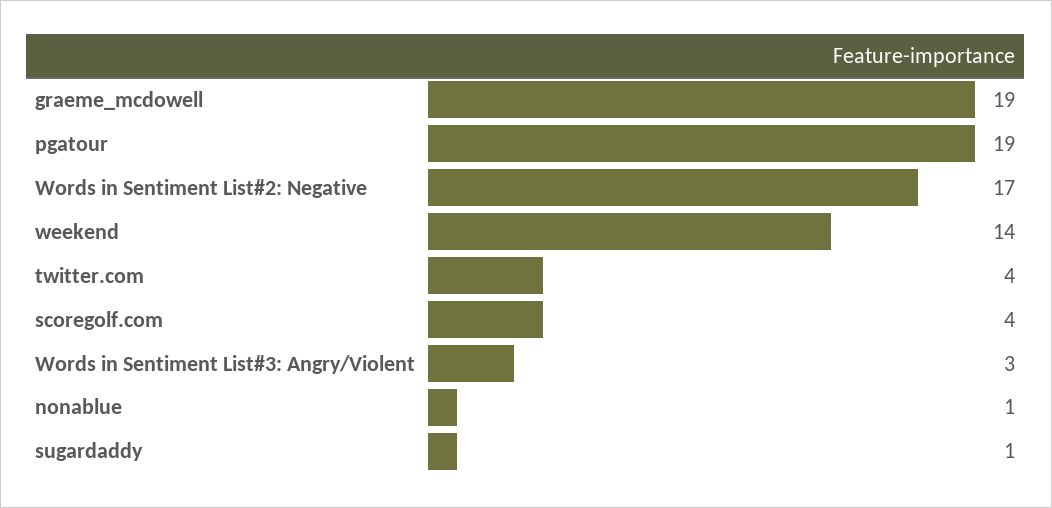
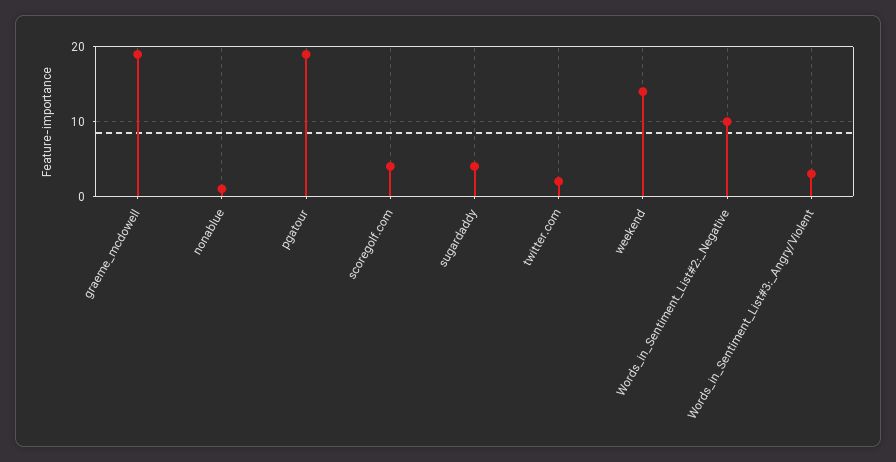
  {
    "graeme_mcdowell": 19,
    "pgatour": 19,
-   "Words in Sentiment List#2: Negative": 17,
+   "Words in Sentiment List#2: Negative": 10,
    "weekend": 14,
-   "twitter.com": 4,
+   "twitter.com": 2,
    "scoregolf.com": 4,
    "Words in Sentiment List#3: Angry/Violent": 3,
    "nonablue": 1,
-   "sugardaddy": 1
+   "sugardaddy": 4
  }

